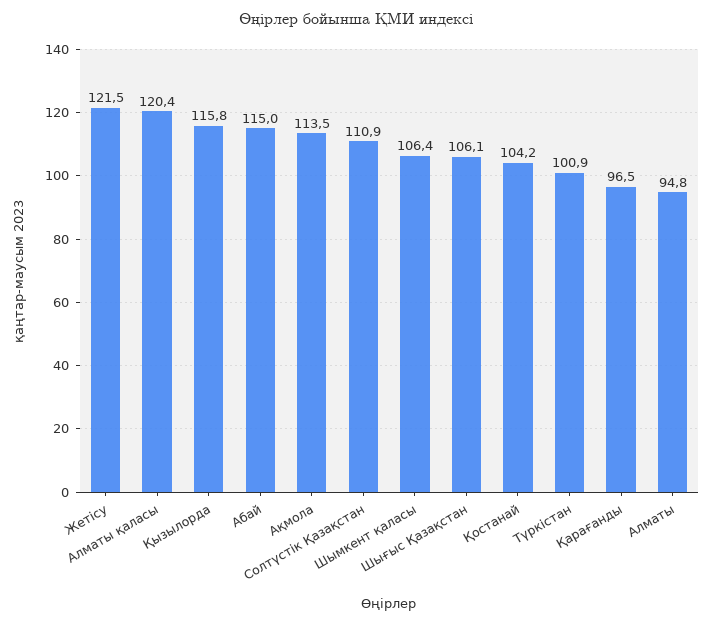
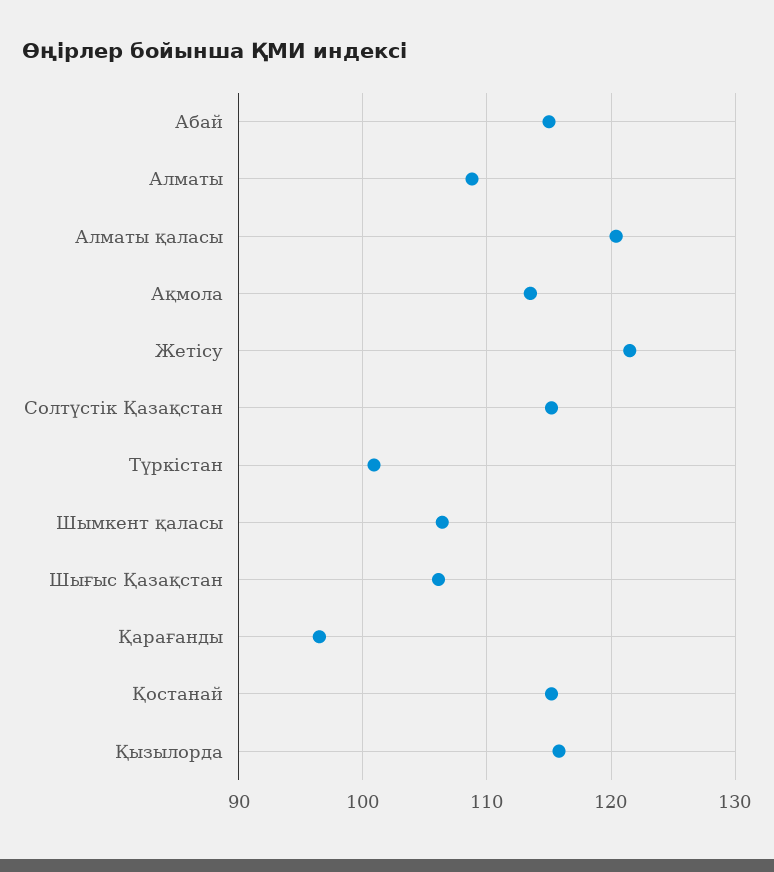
  {
    "Жетісу": 121.5,
    "Алматы қаласы": 120.4,
    "Қызылорда": 115.8,
    "Абай": 115,
    "Ақмола": 113.5,
-   "Солтүстік Қазақстан": 110.9,
+   "Солтүстік Қазақстан": 115,
    "Шымкент қаласы": 106.4,
    "Шығыс Қазақстан": 106.1,
-   "Қостанай": 104.2,
+   "Қостанай": 115,
    "Түркістан": 100.9,
    "Қарағанды": 96.5,
-   "Алматы": 94.8
+   "Алматы": 109
  }

